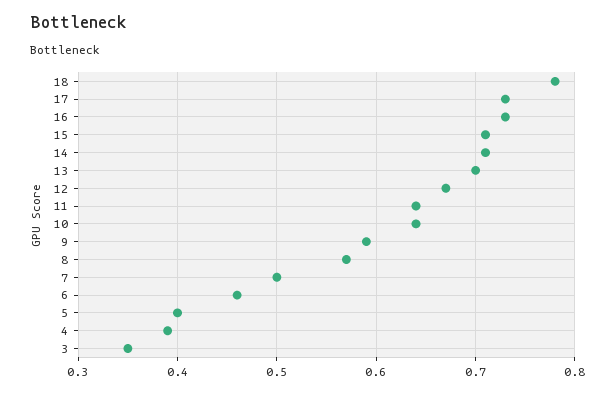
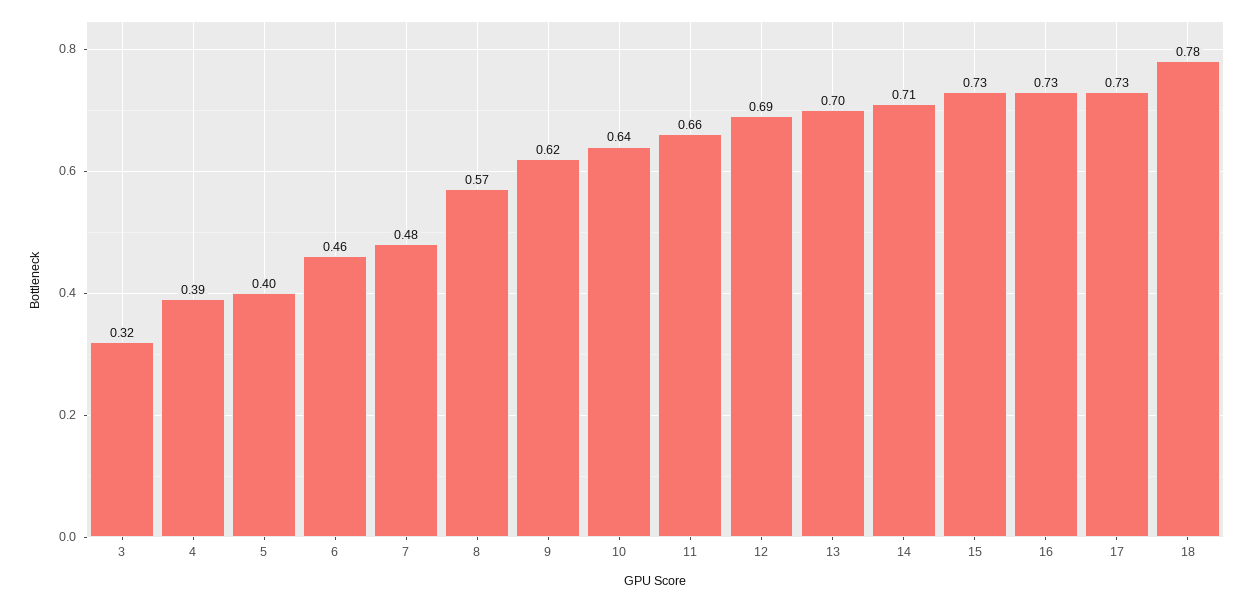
  {
    "18": 0.78,
    "17": 0.73,
    "16": 0.73,
-   "15": 0.71,
+   "15": 0.73,
    "14": 0.71,
    "13": 0.7,
-   "12": 0.67,
+   "12": 0.69,
-   "11": 0.64,
+   "11": 0.66,
    "10": 0.64,
-   "9": 0.59,
+   "9": 0.62,
    "8": 0.57,
-   "7": 0.5,
+   "7": 0.48,
    "6": 0.46,
    "5": 0.4,
    "4": 0.39,
-   "3": 0.35
+   "3": 0.32
  }

